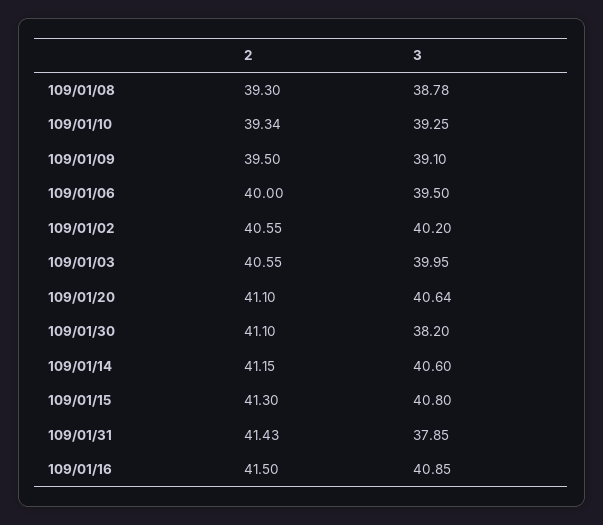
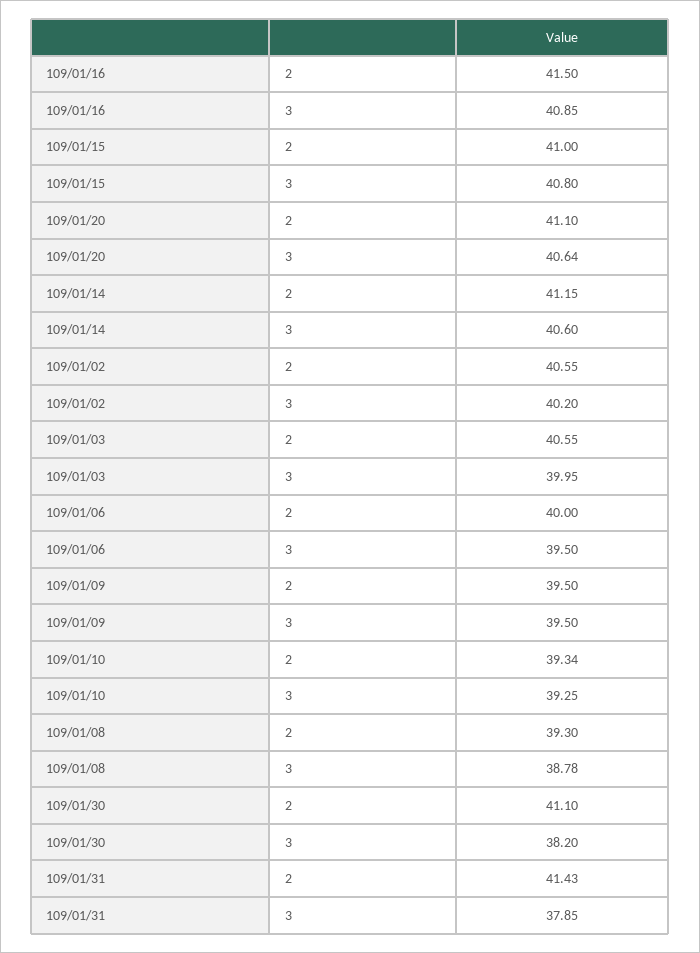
  {
    "2": {
      "109/01/08": 39.3,
      "109/01/10": 39.34,
      "109/01/09": 39.5,
      "109/01/06": 40,
      "109/01/02": 40.55,
      "109/01/03": 40.55,
      "109/01/20": 41.1,
      "109/01/30": 41.1,
      "109/01/14": 41.15,
-     "109/01/15": 41.3,
+     "109/01/15": 41,
      "109/01/31": 41.43,
      "109/01/16": 41.5
    },
    "3": {
      "109/01/08": 38.78,
      "109/01/10": 39.25,
-     "109/01/09": 39.1,
+     "109/01/09": 39.5,
      "109/01/06": 39.5,
      "109/01/02": 40.2,
      "109/01/03": 39.95,
      "109/01/20": 40.64,
      "109/01/30": 38.2,
      "109/01/14": 40.6,
      "109/01/15": 40.8,
      "109/01/31": 37.85,
      "109/01/16": 40.85
    }
  }

